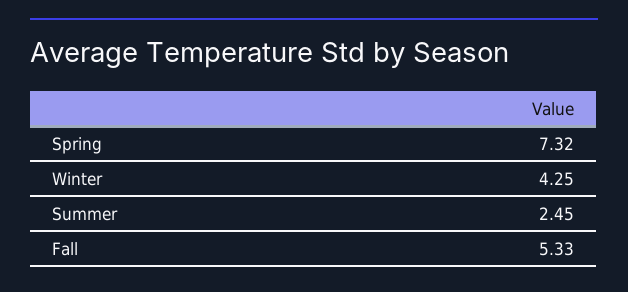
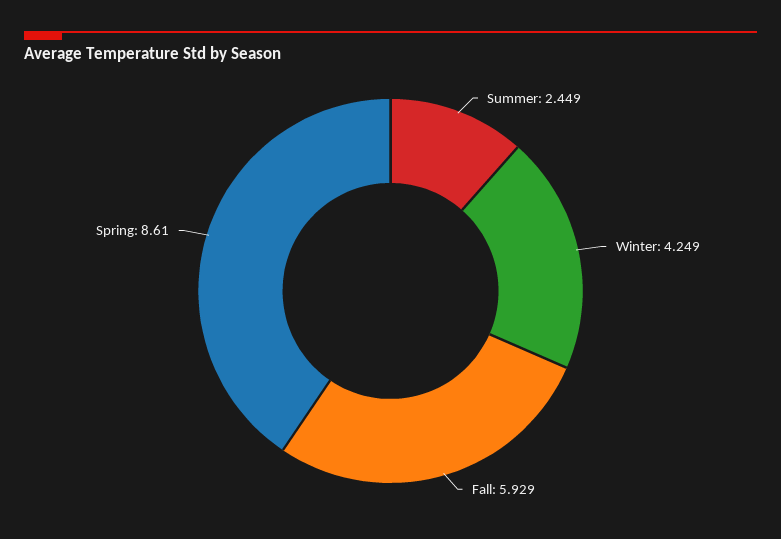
  {
-   "Spring": 7.32,
+   "Spring": 8.61,
    "Winter": 4.249,
    "Summer": 2.449,
-   "Fall": 5.33
+   "Fall": 5.929
  }

